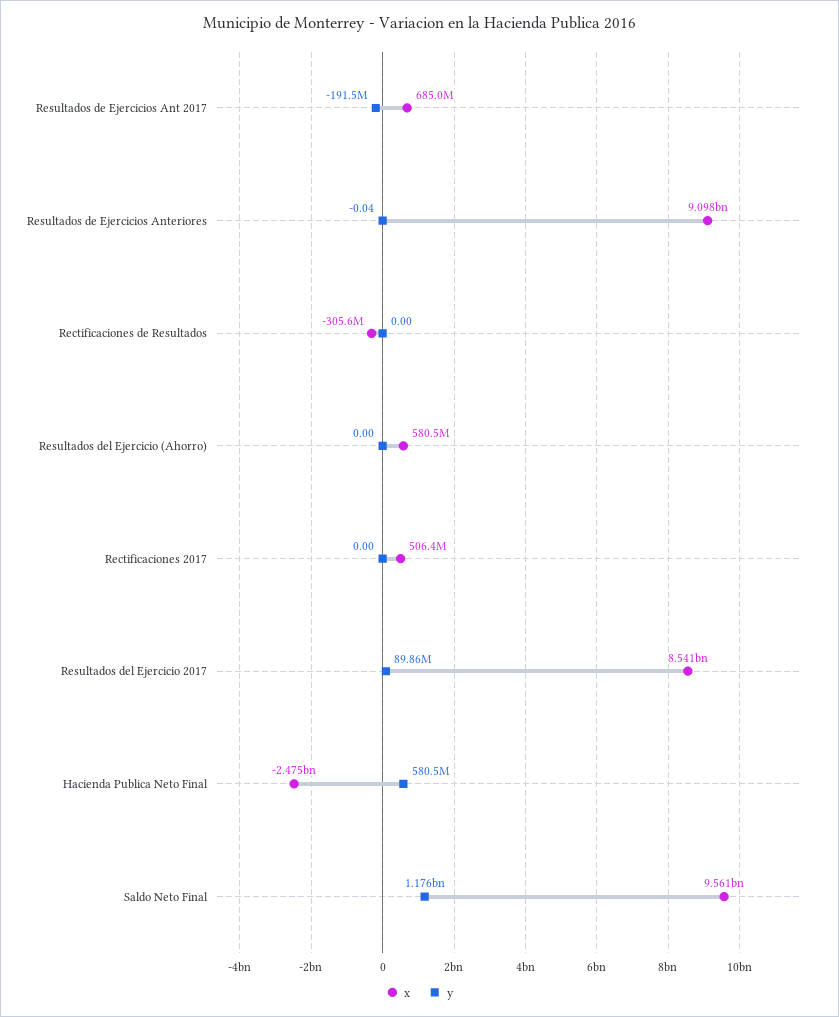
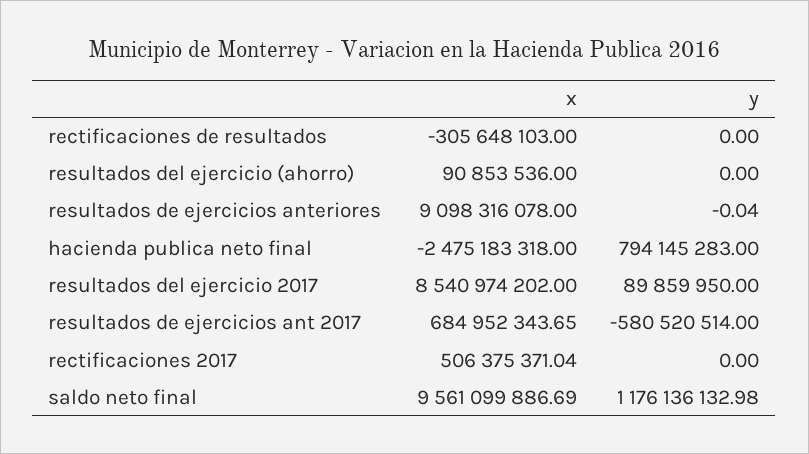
  {
    "x": {
      "Resultados de Ejercicios Ant 2017": 684952343.65,
      "Resultados de Ejercicios Anteriores": 9098316078,
      "Rectificaciones de Resultados": -305648103,
-     "Resultados del Ejercicio (Ahorro)": 580500000,
+     "Resultados del Ejercicio (Ahorro)": 90853536,
      "Rectificaciones 2017": 506375371.04,
      "Resultados del Ejercicio 2017": 8540974202,
      "Hacienda Publica Neto Final": -2475183318,
      "Saldo Neto Final": 9561099886.69
    },
    "y": {
-     "Resultados de Ejercicios Ant 2017": -191500000,
+     "Resultados de Ejercicios Ant 2017": -580520514,
      "Resultados de Ejercicios Anteriores": -0.04,
      "Rectificaciones de Resultados": 0,
      "Resultados del Ejercicio (Ahorro)": 0,
      "Rectificaciones 2017": 0,
      "Resultados del Ejercicio 2017": 89859950,
-     "Hacienda Publica Neto Final": 580500000,
+     "Hacienda Publica Neto Final": 794145283,
      "Saldo Neto Final": 1176136132.98
    }
  }

